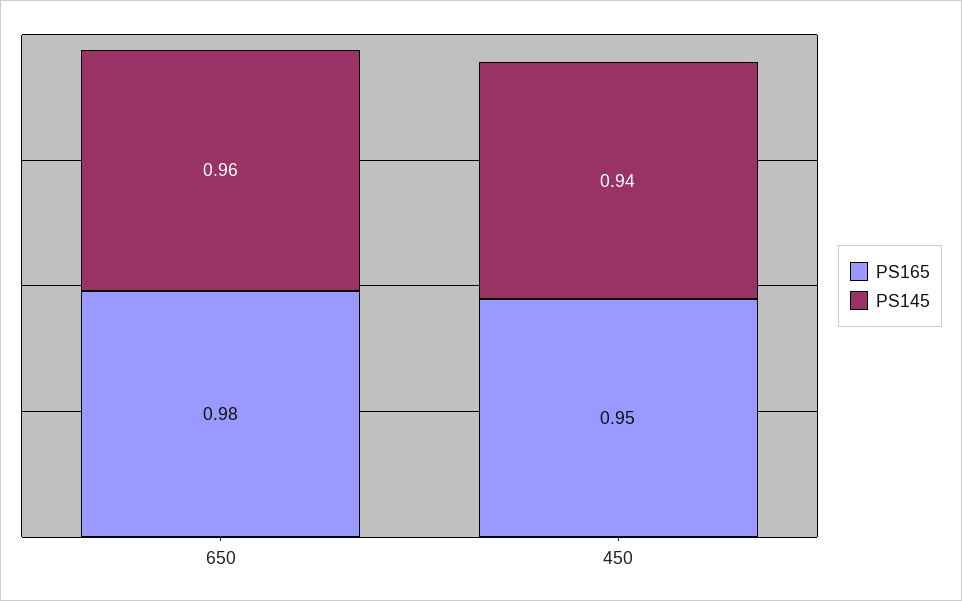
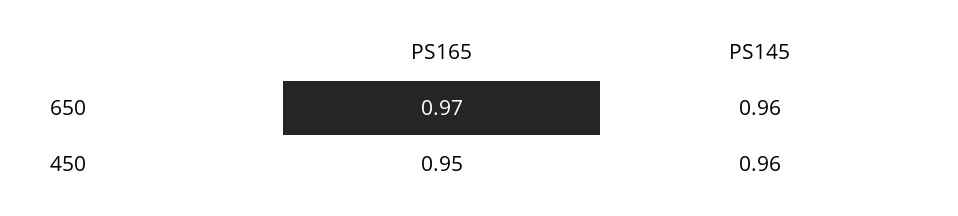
  {
    "PS165": {
-     "650": 0.98,
+     "650": 0.97,
      "450": 0.95
    },
    "PS145": {
      "650": 0.96,
-     "450": 0.94
+     "450": 0.96
    }
  }

